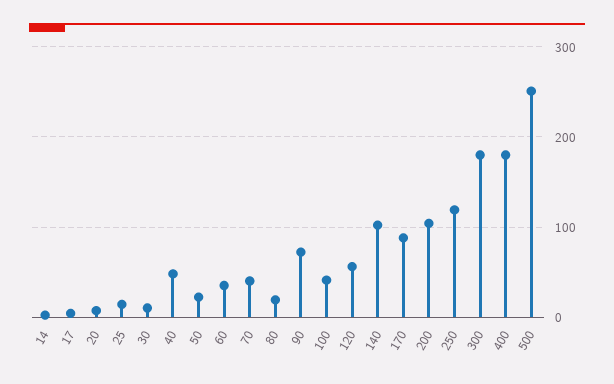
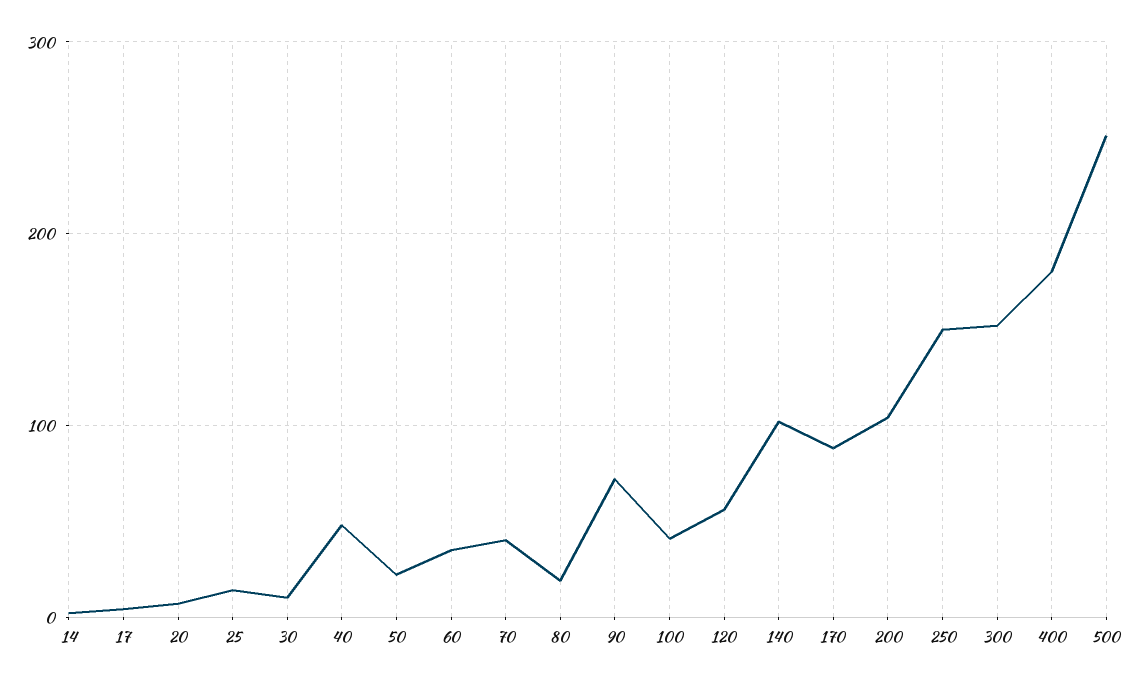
  {
    "14": 0,
    "17": 0,
    "20": 10,
    "25": 10,
    "30": 10,
    "40": 50,
    "50": 20,
    "60": 40,
    "70": 40,
    "80": 20,
    "90": 70,
    "100": 40,
    "120": 60,
    "140": 100,
    "170": 90,
    "200": 100,
-   "250": 120,
+   "250": 150,
-   "300": 180,
+   "300": 150,
    "400": 180,
    "500": 250
  }

